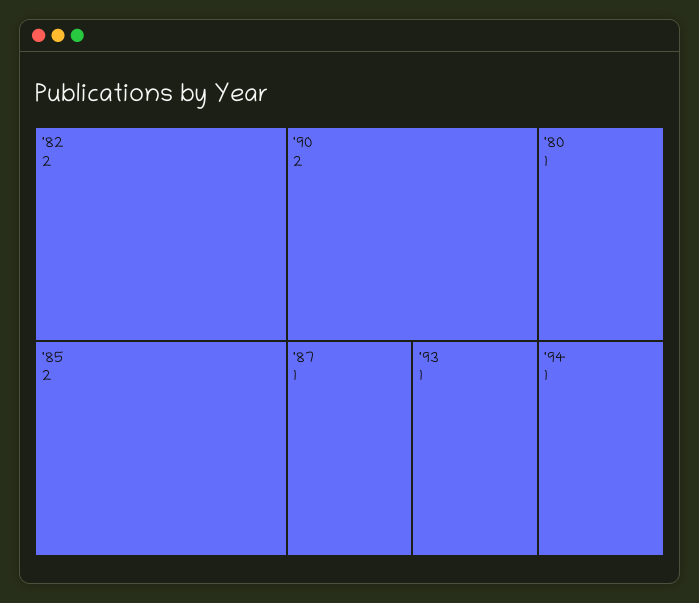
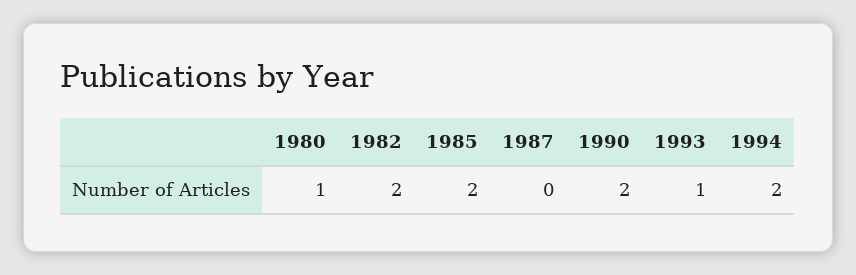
  {
    "'82": 2,
    "'85": 2,
    "'90": 2,
    "'80": 1,
-   "'87": 1,
+   "'87": 0,
    "'93": 1,
-   "'94": 1
+   "'94": 2
  }

